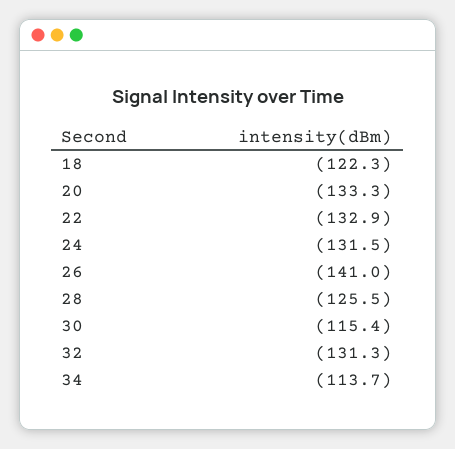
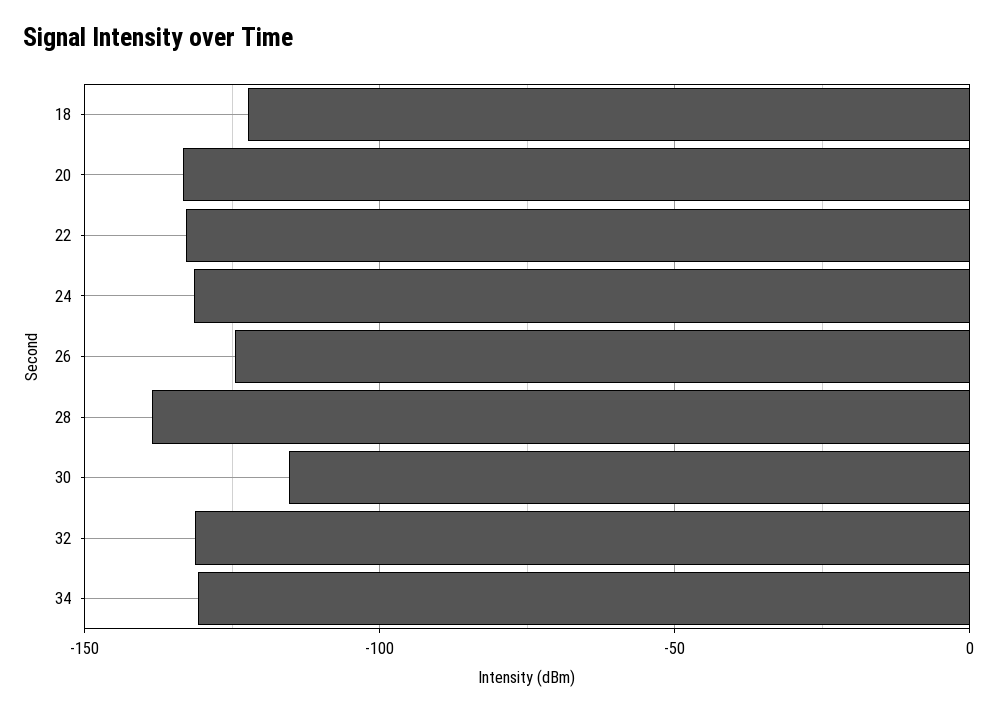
  {
    "18": -122.3,
    "20": -133.3,
    "22": -132.9,
    "24": -131.5,
-   "26": -141,
+   "26": -125,
-   "28": -125.5,
+   "28": -140,
    "30": -115.4,
    "32": -131.3,
-   "34": -113.7
+   "34": -130
  }

